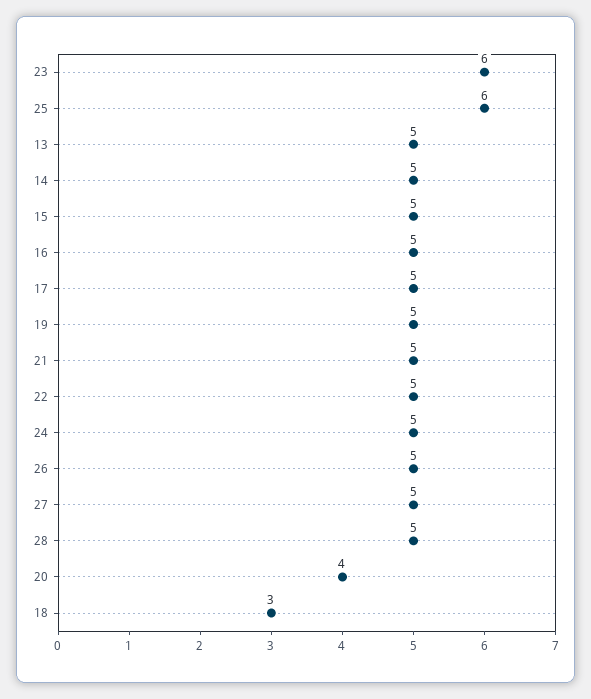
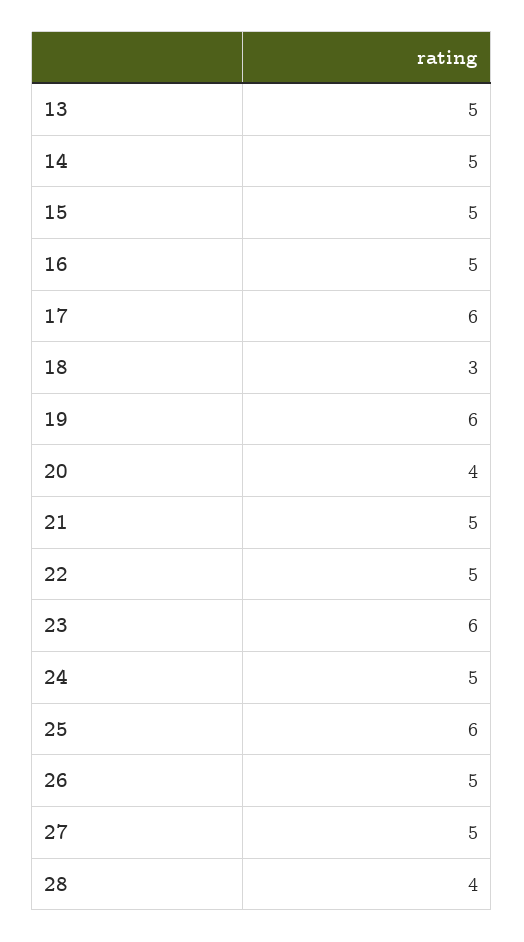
  {
    "23": 6,
    "25": 6,
    "13": 5,
    "14": 5,
    "15": 5,
    "16": 5,
-   "17": 5,
+   "17": 6,
-   "19": 5,
+   "19": 6,
    "21": 5,
    "22": 5,
    "24": 5,
    "26": 5,
    "27": 5,
-   "28": 5,
+   "28": 4,
    "20": 4,
    "18": 3
  }

